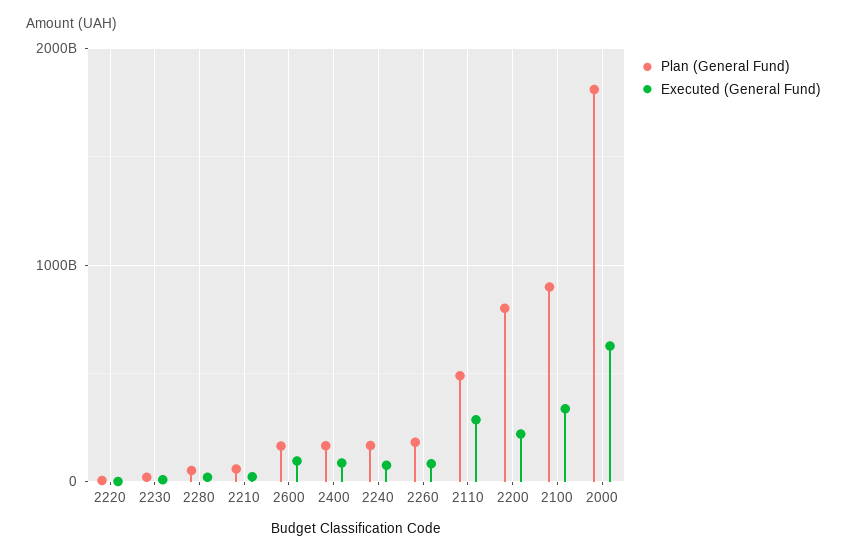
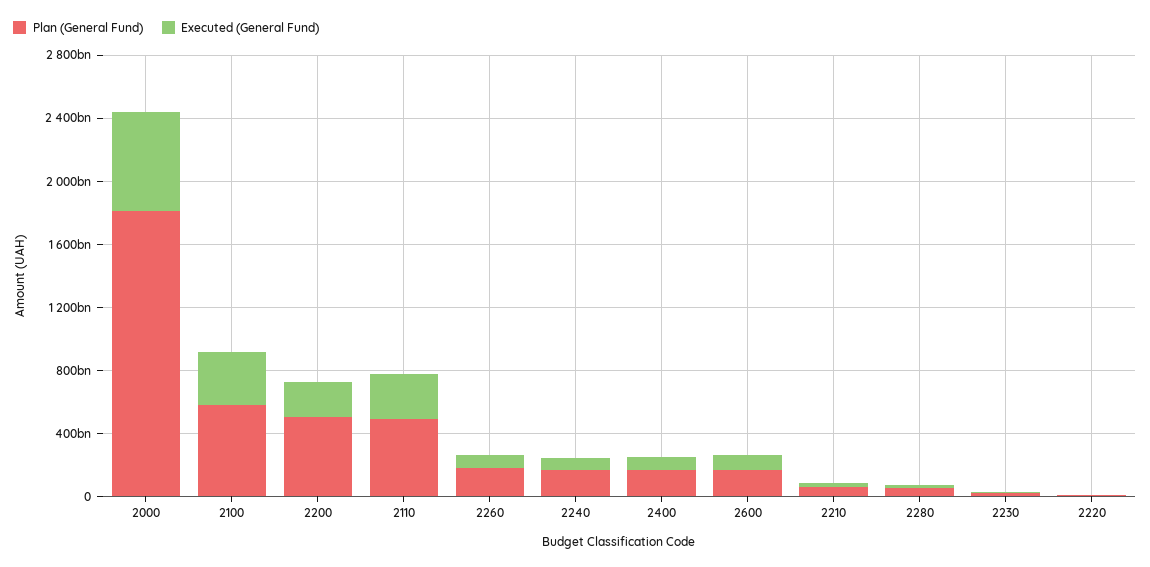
  {
    "Plan (General Fund)": {
      "2220": 0,
      "2230": 0,
      "2280": 100000000000,
      "2210": 100000000000,
      "2600": 200000000000,
      "2400": 200000000000,
      "2240": 200000000000,
      "2260": 200000000000,
      "2110": 500000000000,
-     "2200": 800000000000,
+     "2200": 500000000000,
-     "2100": 900000000000,
+     "2100": 600000000000,
      "2000": 1800000000000
    },
    "Executed (General Fund)": {
      "2220": 0,
      "2230": 0,
      "2280": 0,
      "2210": 0,
      "2600": 100000000000,
      "2400": 100000000000,
      "2240": 100000000000,
      "2260": 100000000000,
      "2110": 300000000000,
      "2200": 200000000000,
      "2100": 300000000000,
      "2000": 600000000000
    }
  }

